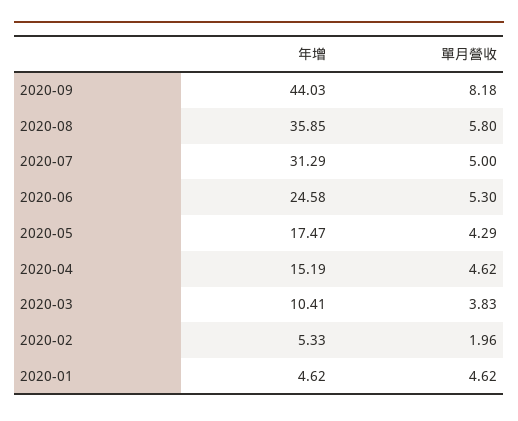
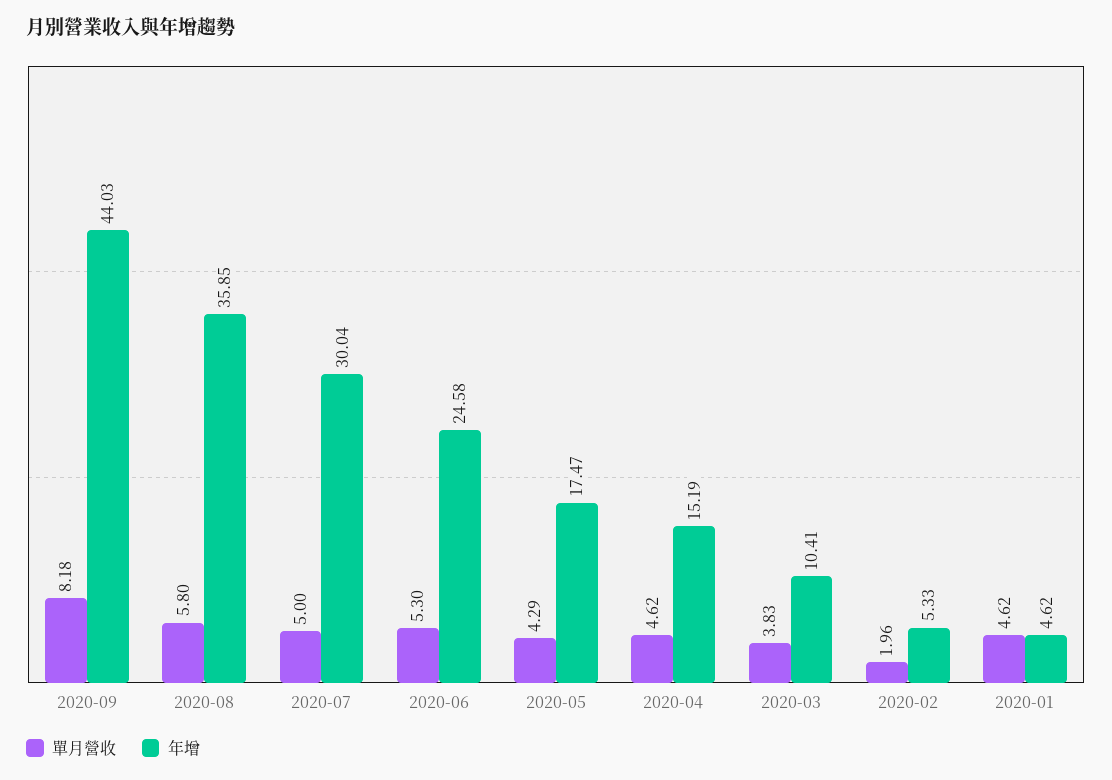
  {
    "年增": {
      "2020-09": 44.03,
      "2020-08": 35.85,
-     "2020-07": 31.29,
+     "2020-07": 30.04,
      "2020-06": 24.58,
      "2020-05": 17.47,
      "2020-04": 15.19,
      "2020-03": 10.41,
      "2020-02": 5.33,
      "2020-01": 4.62
    },
    "單月營收": {
      "2020-09": 8.18,
      "2020-08": 5.8,
      "2020-07": 5,
      "2020-06": 5.3,
      "2020-05": 4.29,
      "2020-04": 4.62,
      "2020-03": 3.83,
      "2020-02": 1.96,
      "2020-01": 4.62
    }
  }

